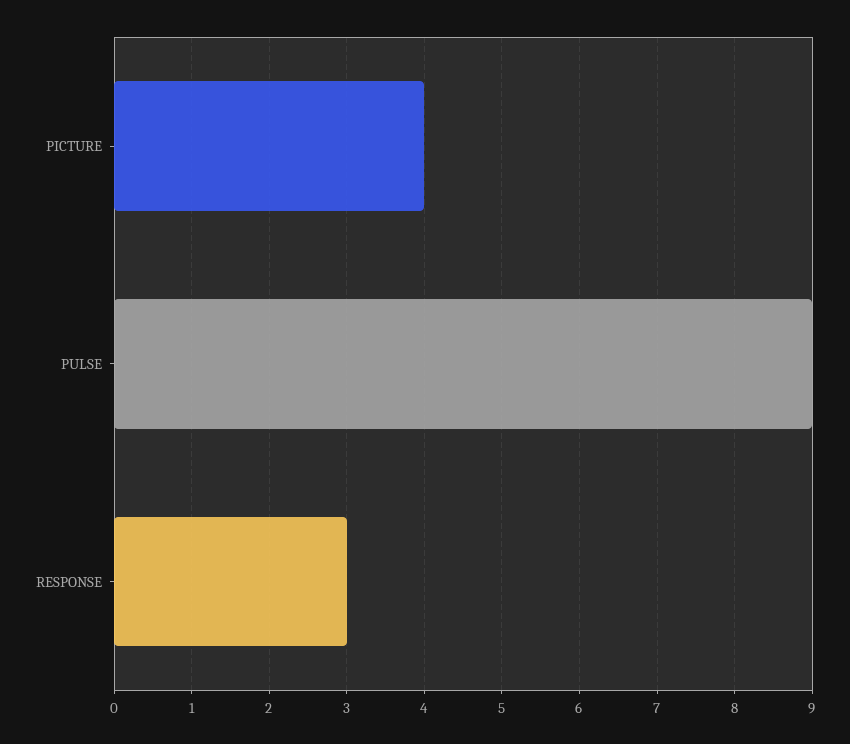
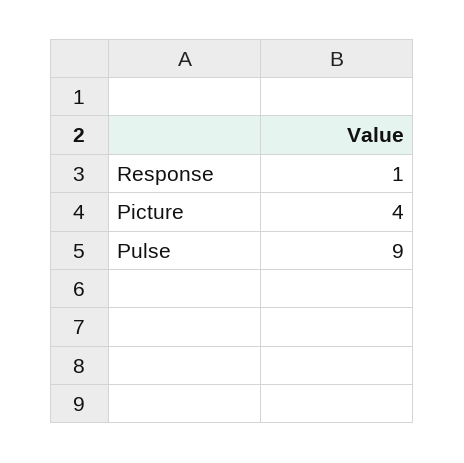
  {
    "PICTURE": 4,
    "PULSE": 9,
-   "RESPONSE": 3
+   "RESPONSE": 1
  }

